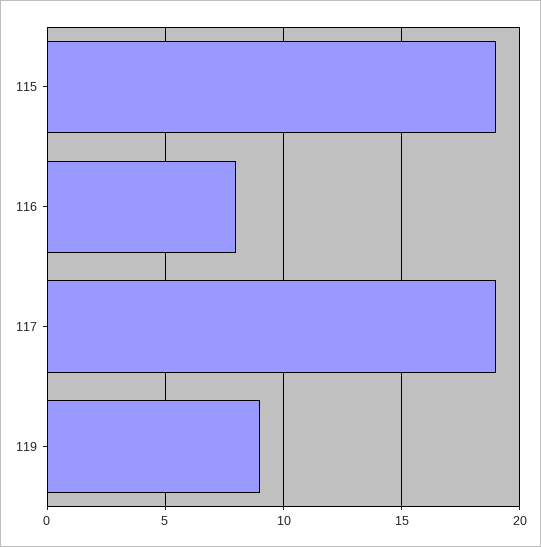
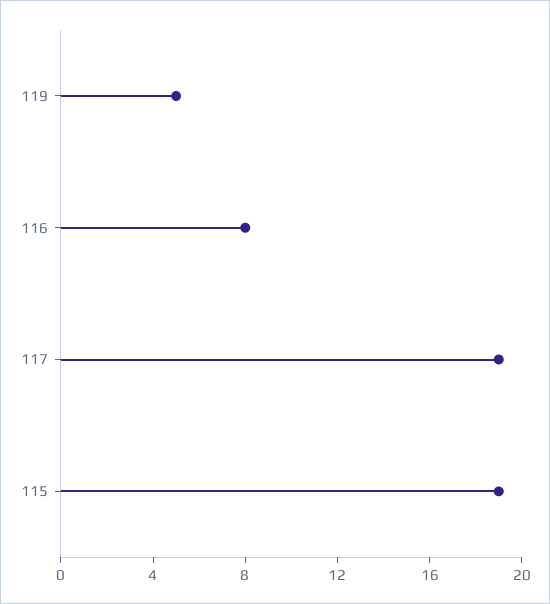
  {
    "115": 19,
    "116": 8,
    "117": 19,
-   "119": 9
+   "119": 5
  }

